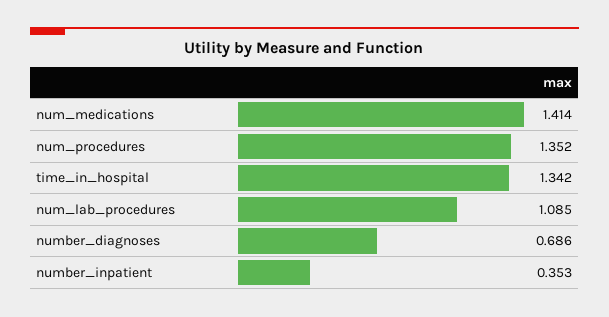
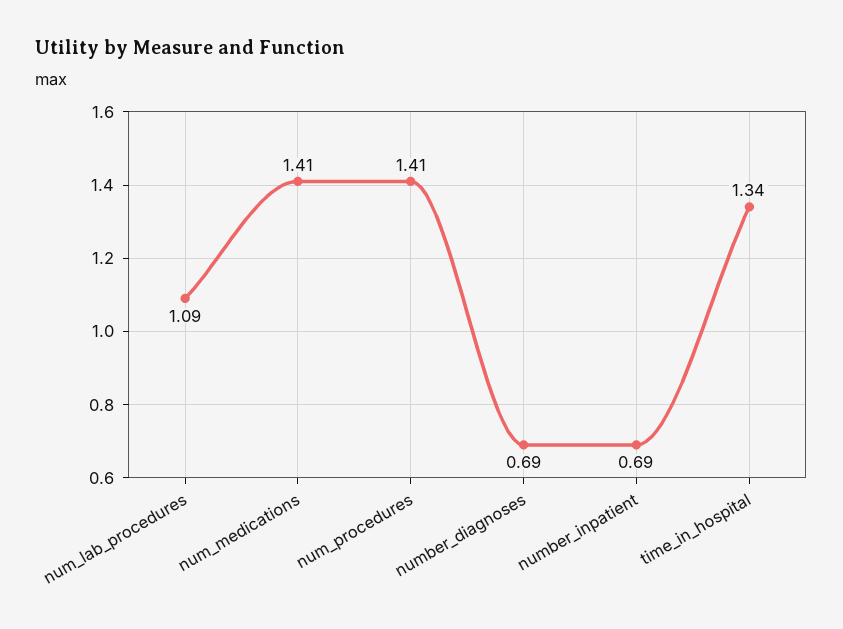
  {
    "num_medications": 1.414,
-   "num_procedures": 1.352,
+   "num_procedures": 1.41,
    "time_in_hospital": 1.342,
    "num_lab_procedures": 1.085,
    "number_diagnoses": 0.686,
-   "number_inpatient": 0.353
+   "number_inpatient": 0.69
  }

